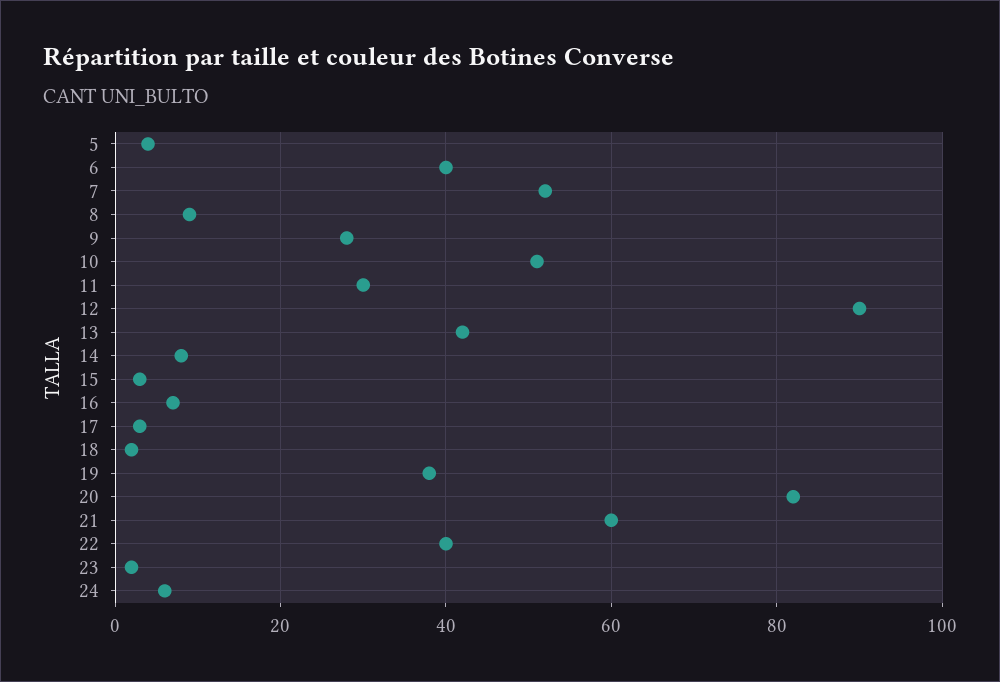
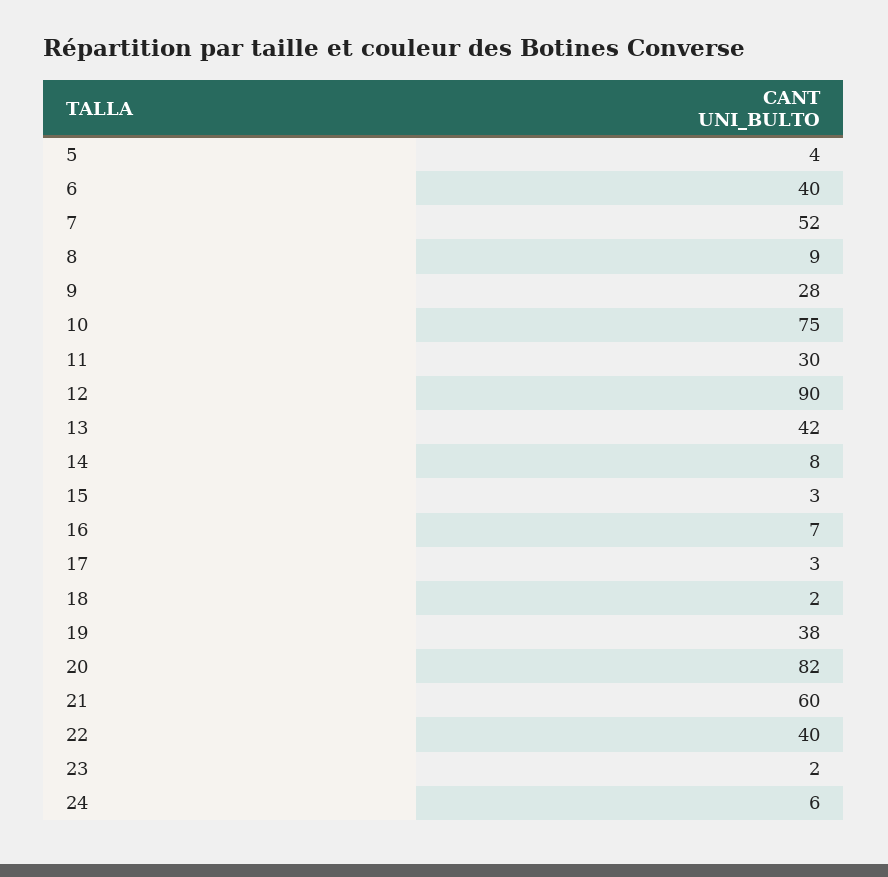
  {
    "5": 4,
    "6": 40,
    "7": 52,
    "8": 9,
    "9": 28,
-   "10": 50,
+   "10": 75,
    "11": 30,
    "12": 90,
    "13": 42,
    "14": 8,
    "15": 3,
    "16": 7,
    "17": 3,
    "18": 2,
    "19": 38,
    "20": 82,
    "21": 60,
    "22": 40,
    "23": 2,
    "24": 6
  }

